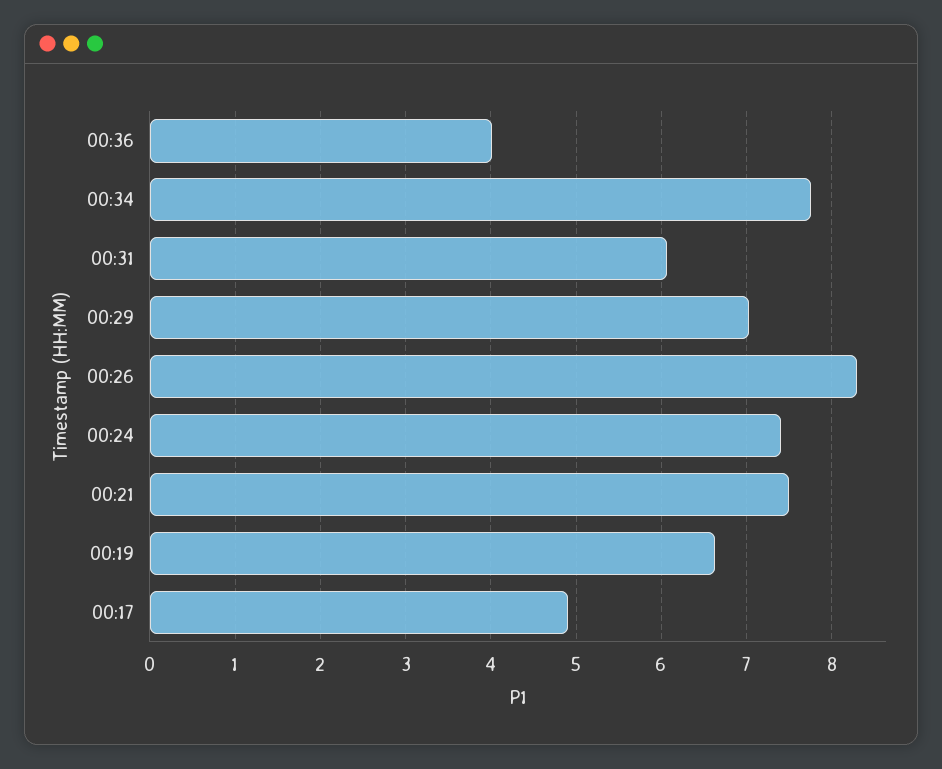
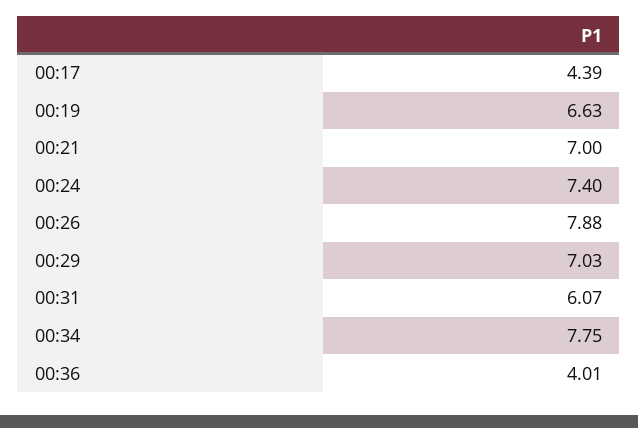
  {
    "00:36": 4.01,
    "00:34": 7.75,
    "00:31": 6.07,
    "00:29": 7.03,
-   "00:26": 8.3,
+   "00:26": 7.88,
    "00:24": 7.4,
-   "00:21": 7.5,
+   "00:21": 7,
    "00:19": 6.63,
-   "00:17": 4.9
+   "00:17": 4.39
  }

